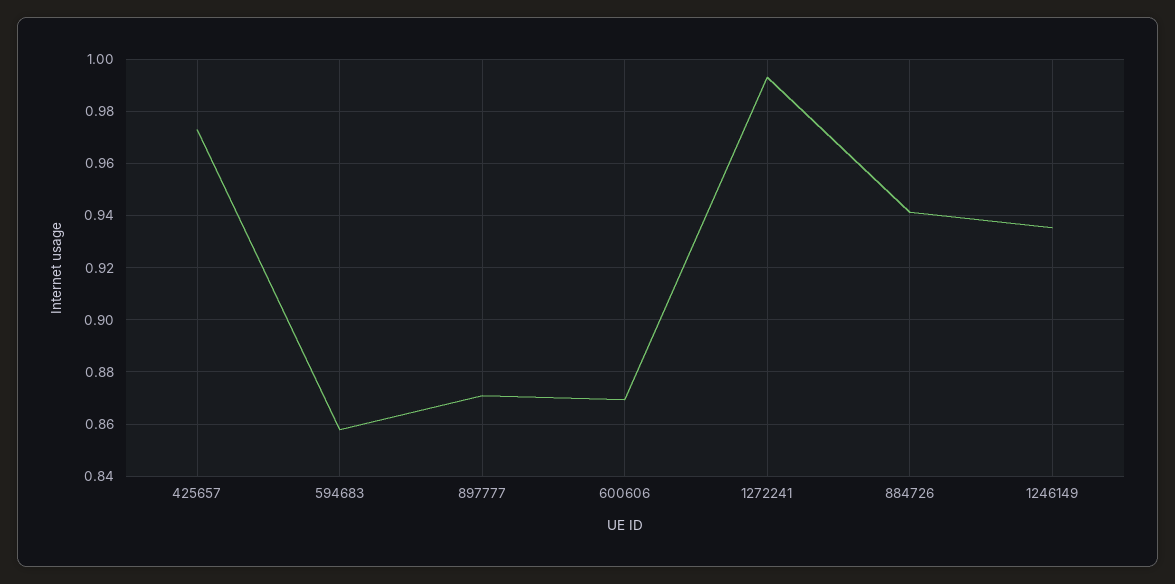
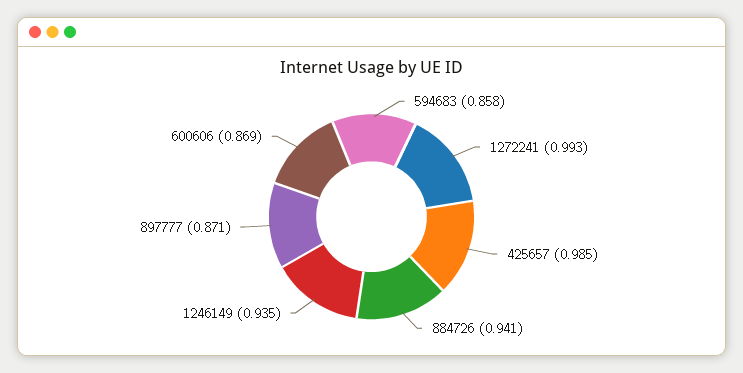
  {
-   "425657": 0.9725,
+   "425657": 0.985,
    "594683": 0.858,
    "897777": 0.871,
    "600606": 0.869,
    "1272241": 0.993,
    "884726": 0.941,
    "1246149": 0.935
  }

